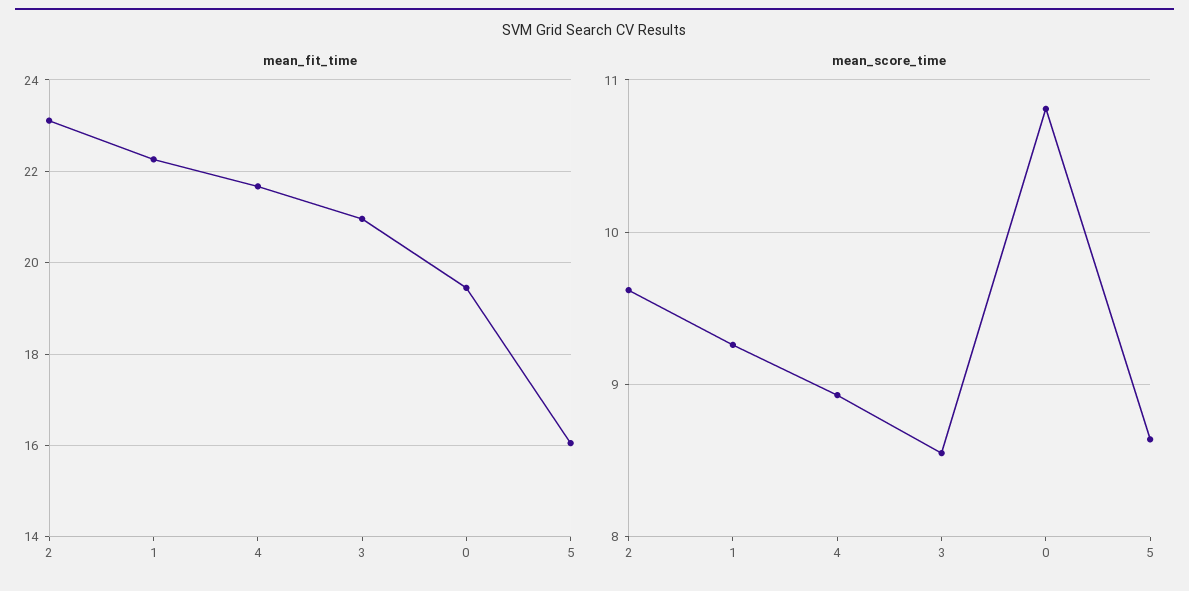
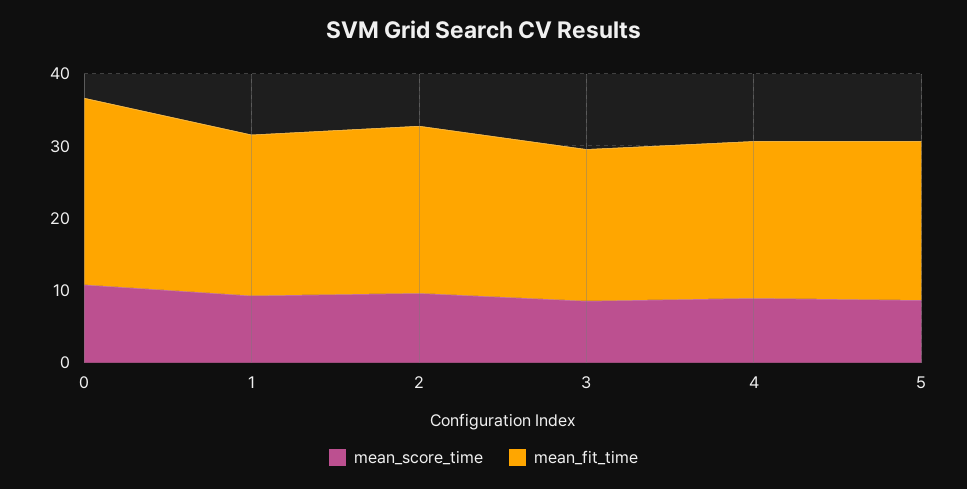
  {
    "mean_fit_time": {
      "2": 23.2,
      "1": 22.2,
      "4": 21.6,
      "3": 21,
-     "0": 19.4,
+     "0": 26,
-     "5": 16
+     "5": 22
    },
    "mean_score_time": {
      "2": 9.6,
      "1": 9.3,
      "4": 8.9,
      "3": 8.6,
      "0": 10.8,
      "5": 8.6
    }
  }

